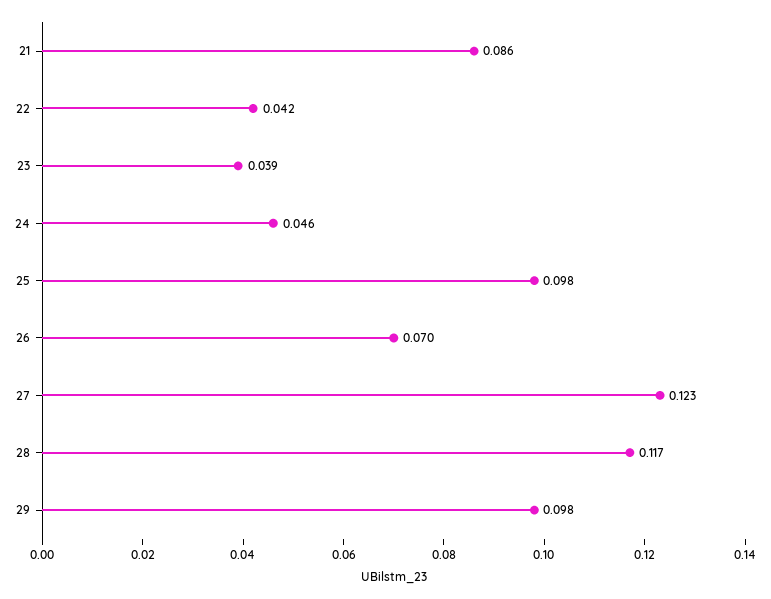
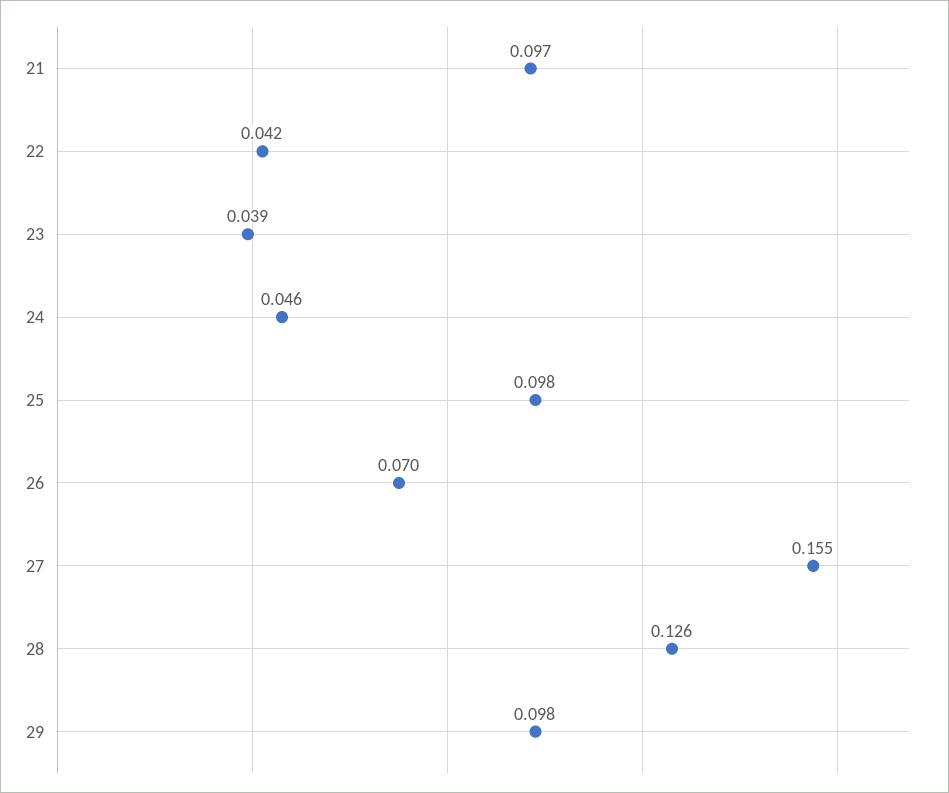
  {
-   "21": 0.086,
+   "21": 0.097,
    "22": 0.042,
    "23": 0.039,
    "24": 0.046,
    "25": 0.098,
    "26": 0.07,
-   "27": 0.123,
+   "27": 0.155,
-   "28": 0.117,
+   "28": 0.126,
    "29": 0.098
  }

